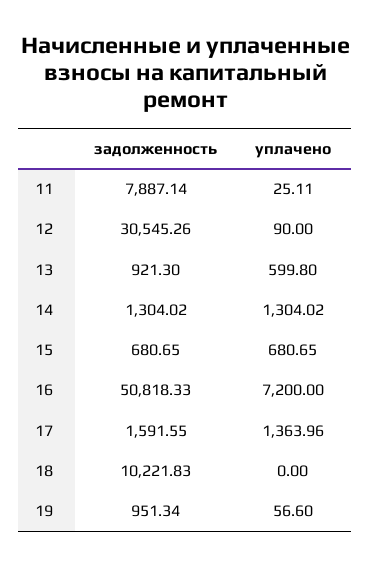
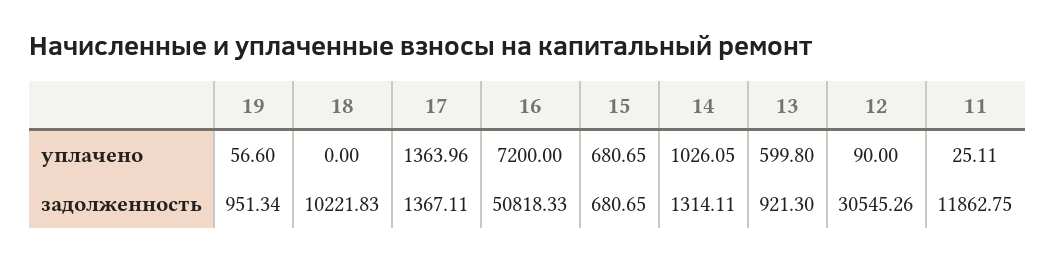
  {
    "задолженность": {
-     "11": 7887.14,
+     "11": 11862.75,
      "12": 30545.26,
      "13": 921.3,
-     "14": 1304.02,
+     "14": 1314.11,
      "15": 680.65,
      "16": 50818.33,
-     "17": 1591.55,
+     "17": 1367.11,
      "18": 10221.83,
      "19": 951.34
    },
    "уплачено": {
      "11": 25.11,
      "12": 90,
      "13": 599.8,
-     "14": 1304.02,
+     "14": 1026.05,
      "15": 680.65,
      "16": 7200,
      "17": 1363.96,
      "18": 0,
      "19": 56.6
    }
  }

